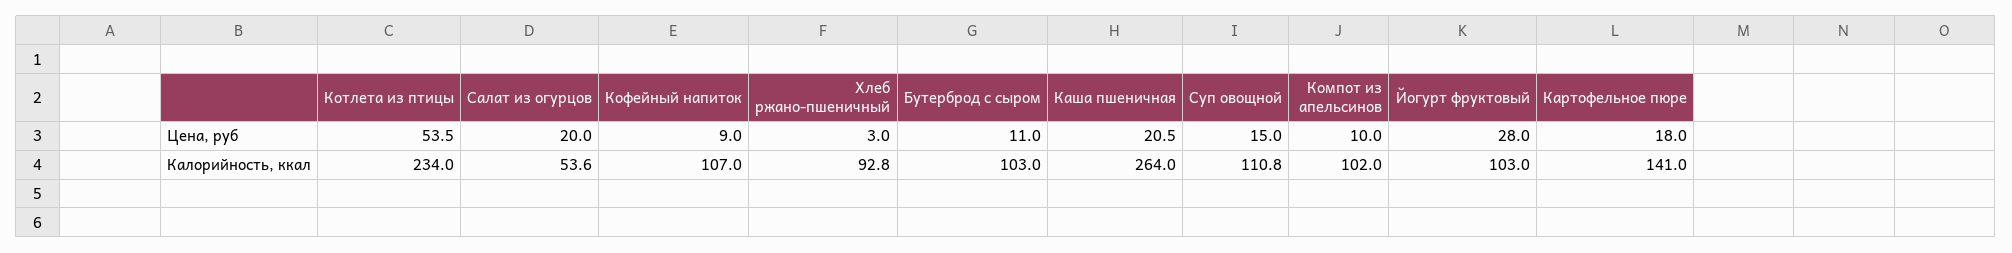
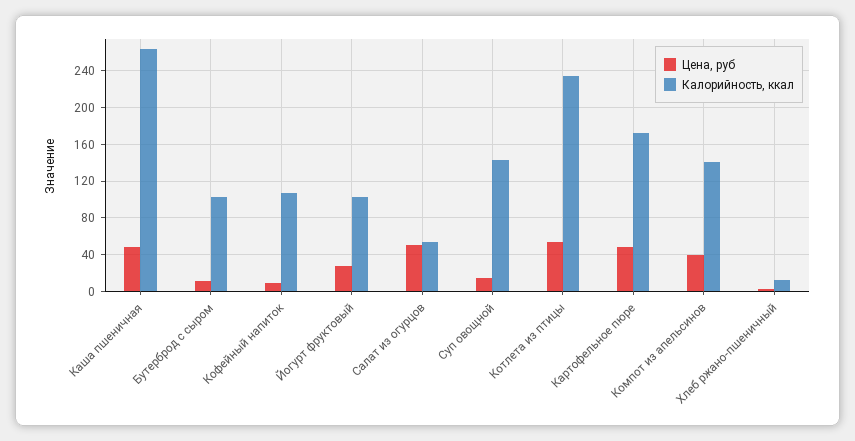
  {
    "Цена, руб": {
      "Котлета из птицы": 53.5,
-     "Салат из огурцов": 20,
+     "Салат из огурцов": 50,
      "Кофейный напиток": 9,
      "Хлеб ржано-пшеничный": 3,
      "Бутерброд с сыром": 11,
-     "Каша пшеничная": 20.5,
+     "Каша пшеничная": 50,
      "Суп овощной": 15,
-     "Компот из апельсинов": 10,
+     "Компот из апельсинов": 40,
      "Йогурт фруктовый": 28,
-     "Картофельное пюре": 18
+     "Картофельное пюре": 50
    },
    "Калорийность, ккал": {
      "Котлета из птицы": 234,
      "Салат из огурцов": 53.6,
      "Кофейный напиток": 107,
-     "Хлеб ржано-пшеничный": 92.8,
+     "Хлеб ржано-пшеничный": 10,
      "Бутерброд с сыром": 103,
      "Каша пшеничная": 264,
-     "Суп овощной": 110.8,
+     "Суп овощной": 140,
-     "Компот из апельсинов": 102,
+     "Компот из апельсинов": 140,
      "Йогурт фруктовый": 103,
-     "Картофельное пюре": 141
+     "Картофельное пюре": 170
    }
  }

